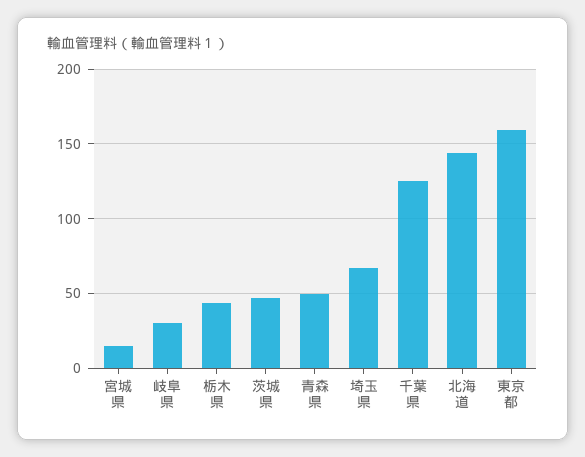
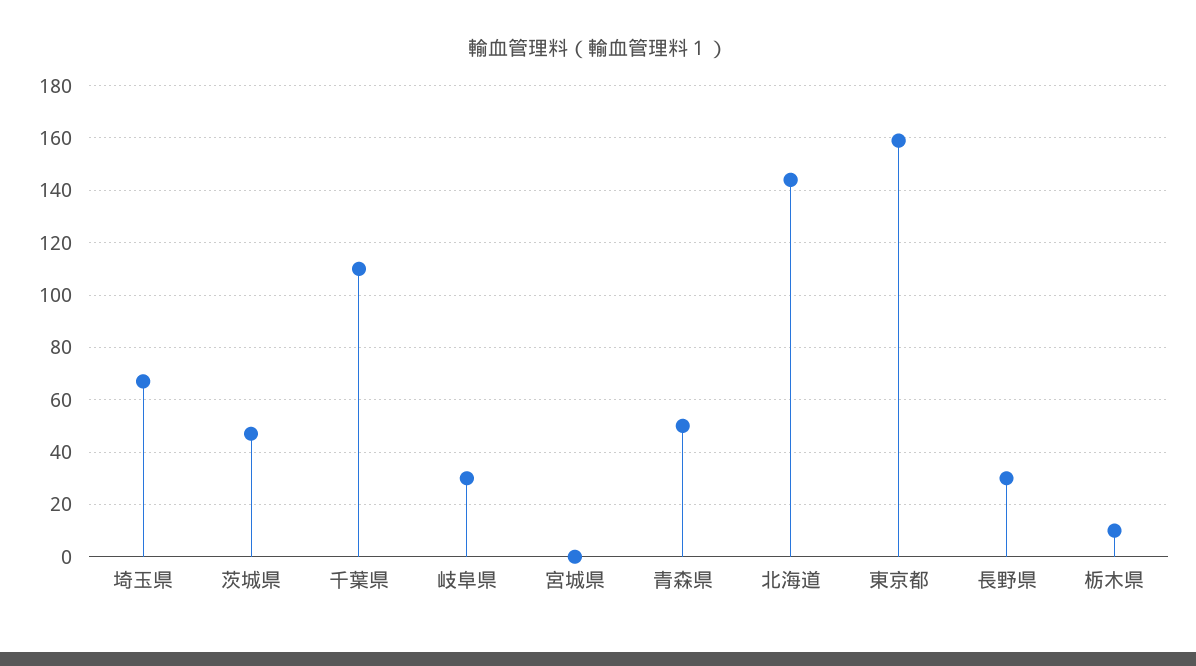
  {
-   "宮城県": 15,
+   "宮城県": 0,
    "岐阜県": 30,
-   "栃木県": 45,
+   "栃木県": 10,
    "茨城県": 45,
    "青森県": 50,
    "埼玉県": 65,
-   "千葉県": 125,
+   "千葉県": 110,
    "北海道": 145,
-   "東京都": 160
+   "東京都": 160,
+   "長野県": 30
  }

